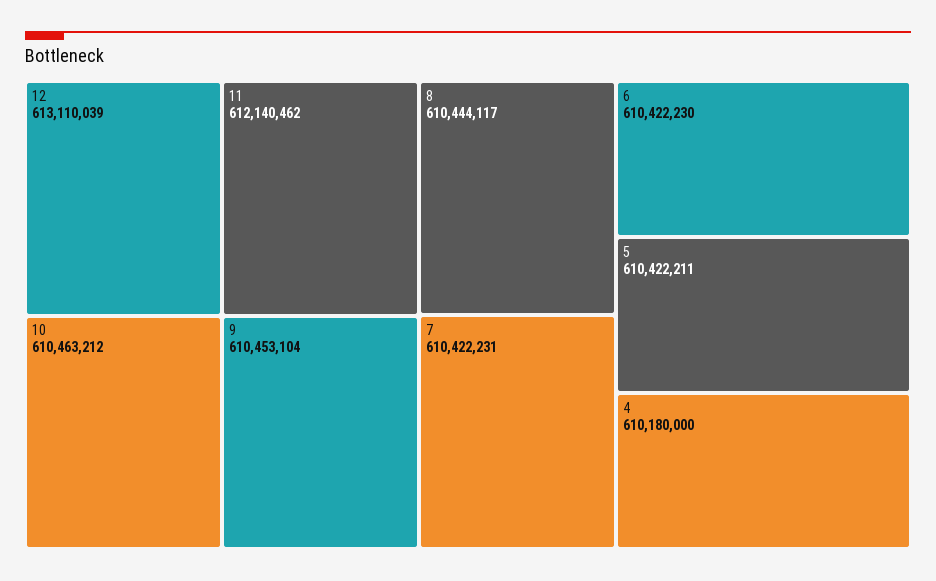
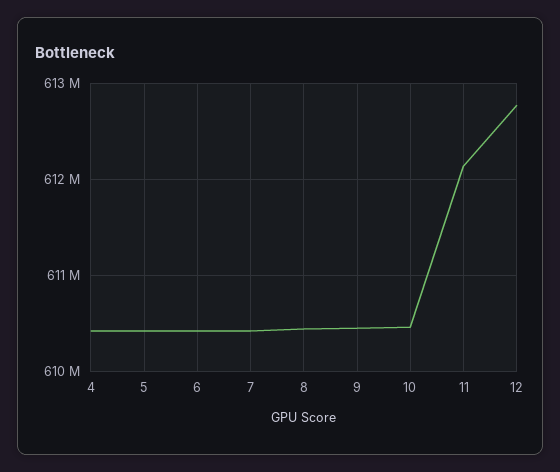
  {
-   "12": 613110039,
+   "12": 612800000,
    "11": 612140462,
    "10": 610463212,
    "9": 610453104,
    "8": 610444117,
    "7": 610422231,
    "6": 610422230,
    "5": 610422211,
-   "4": 610180000
+   "4": 610400000
  }

